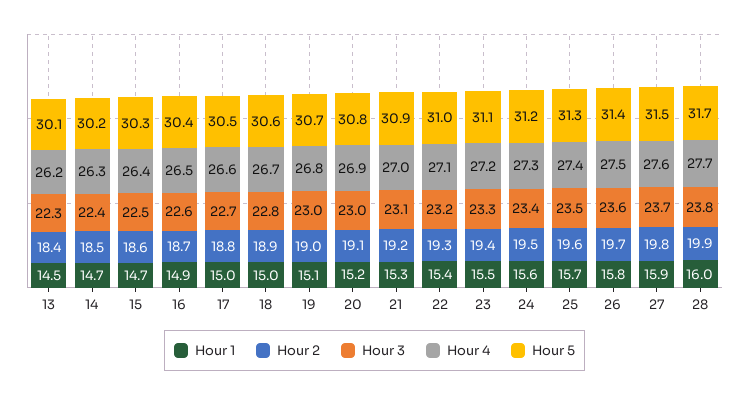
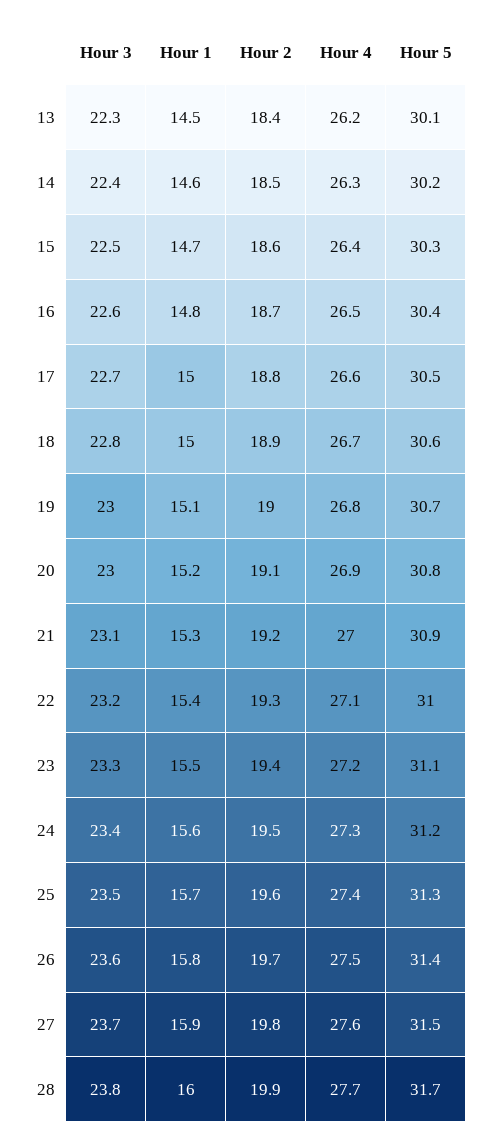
  {
    "Hour 1": {
      "13": 14.5,
-     "14": 14.7,
+     "14": 14.6,
      "15": 14.7,
-     "16": 14.9,
+     "16": 14.8,
      "17": 15,
      "18": 15,
      "19": 15.1,
      "20": 15.2,
      "21": 15.3,
      "22": 15.4,
      "23": 15.5,
      "24": 15.6,
      "25": 15.7,
      "26": 15.8,
      "27": 15.9,
      "28": 16
    },
    "Hour 2": {
      "13": 18.4,
      "14": 18.5,
      "15": 18.6,
      "16": 18.7,
      "17": 18.8,
      "18": 18.9,
      "19": 19,
      "20": 19.1,
      "21": 19.2,
      "22": 19.3,
      "23": 19.4,
      "24": 19.5,
      "25": 19.6,
      "26": 19.7,
      "27": 19.8,
      "28": 19.9
    },
    "Hour 3": {
      "13": 22.3,
      "14": 22.4,
      "15": 22.5,
      "16": 22.6,
      "17": 22.7,
      "18": 22.8,
      "19": 23,
      "20": 23,
      "21": 23.1,
      "22": 23.2,
      "23": 23.3,
      "24": 23.4,
      "25": 23.5,
      "26": 23.6,
      "27": 23.7,
      "28": 23.8
    },
    "Hour 4": {
      "13": 26.2,
      "14": 26.3,
      "15": 26.4,
      "16": 26.5,
      "17": 26.6,
      "18": 26.7,
      "19": 26.8,
      "20": 26.9,
      "21": 27,
      "22": 27.1,
      "23": 27.2,
      "24": 27.3,
      "25": 27.4,
      "26": 27.5,
      "27": 27.6,
      "28": 27.7
    },
    "Hour 5": {
      "13": 30.1,
      "14": 30.2,
      "15": 30.3,
      "16": 30.4,
      "17": 30.5,
      "18": 30.6,
      "19": 30.7,
      "20": 30.8,
      "21": 30.9,
      "22": 31,
      "23": 31.1,
      "24": 31.2,
      "25": 31.3,
      "26": 31.4,
      "27": 31.5,
      "28": 31.7
    }
  }

